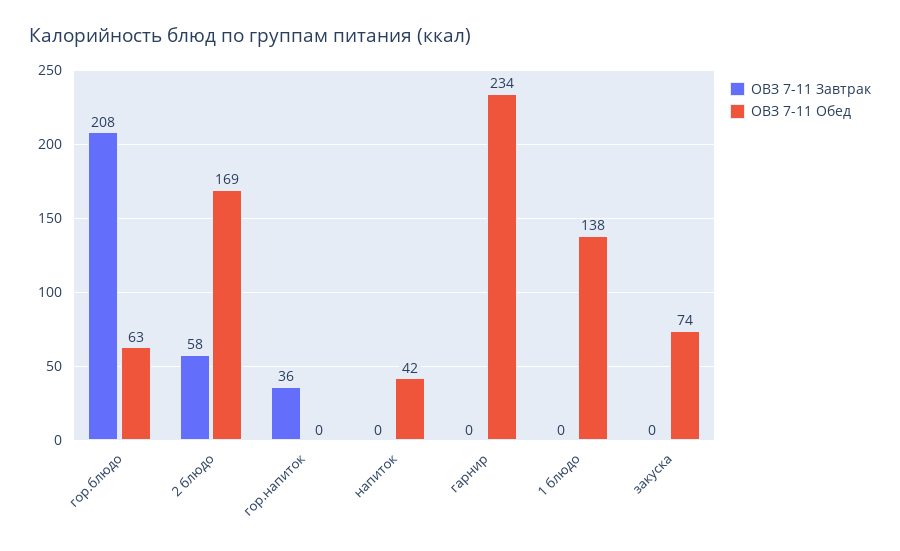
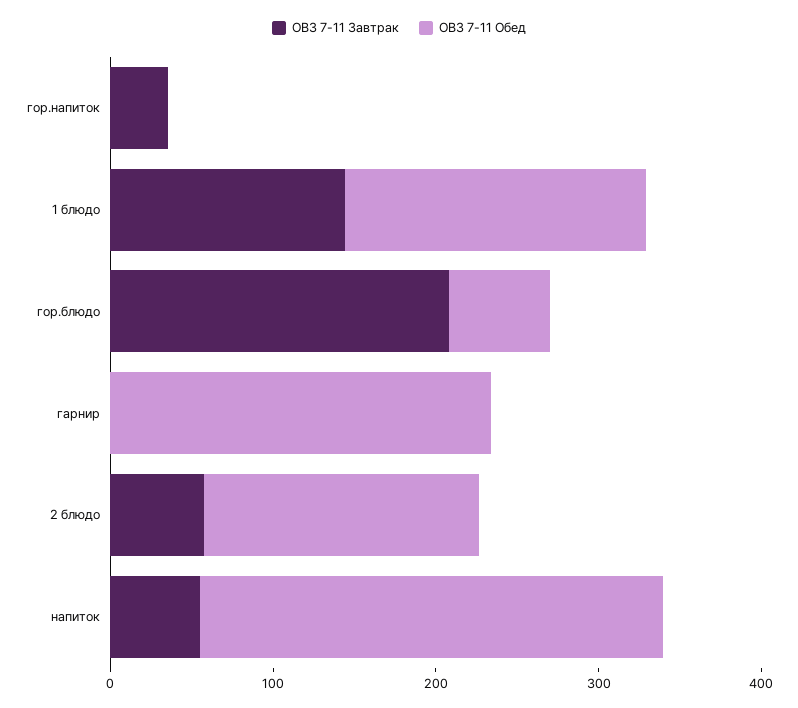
  {
    "ОВЗ 7-11 Завтрак": {
      "гор.блюдо": 208,
      "2 блюдо": 58,
      "гор.напиток": 36,
-     "напиток": 0,
+     "напиток": 60,
      "гарнир": 0,
-     "1 блюдо": 0,
+     "1 блюдо": 140
-     "закуска": 0
    },
    "ОВЗ 7-11 Обед": {
      "гор.блюдо": 63,
      "2 блюдо": 169,
      "гор.напиток": 0,
-     "напиток": 42,
+     "напиток": 280,
      "гарнир": 234,
-     "1 блюдо": 138,
+     "1 блюдо": 180
-     "закуска": 74
    }
  }

